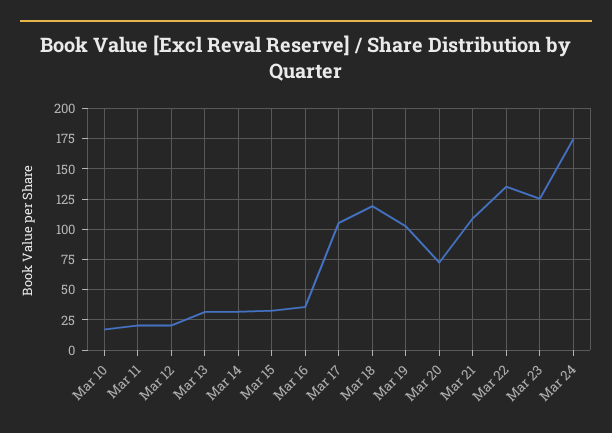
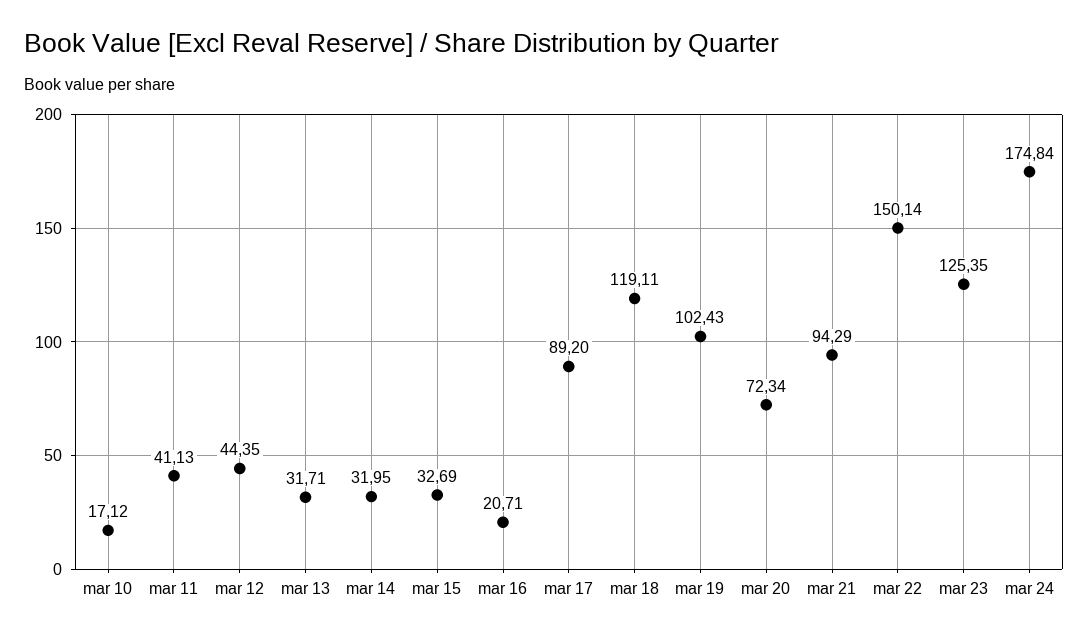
  {
    "Mar 10": 17.12,
-   "Mar 11": 20,
+   "Mar 11": 41.13,
-   "Mar 12": 20,
+   "Mar 12": 44.35,
    "Mar 13": 31.71,
    "Mar 14": 31.95,
    "Mar 15": 32.69,
-   "Mar 16": 35,
+   "Mar 16": 20.71,
-   "Mar 17": 105,
+   "Mar 17": 89.2,
    "Mar 18": 119.11,
    "Mar 19": 102.43,
    "Mar 20": 72.34,
-   "Mar 21": 110,
+   "Mar 21": 94.29,
-   "Mar 22": 135,
+   "Mar 22": 150.14,
    "Mar 23": 125.35,
    "Mar 24": 174.84
  }

